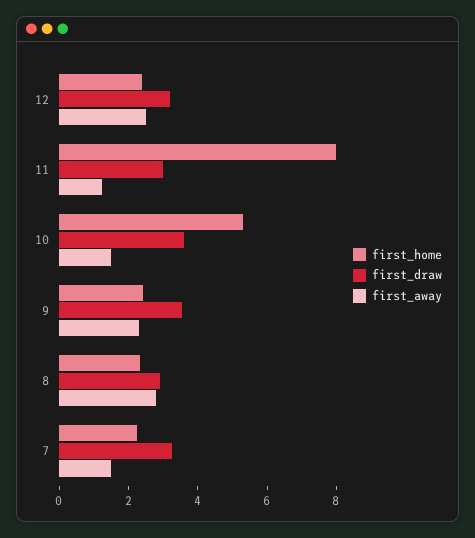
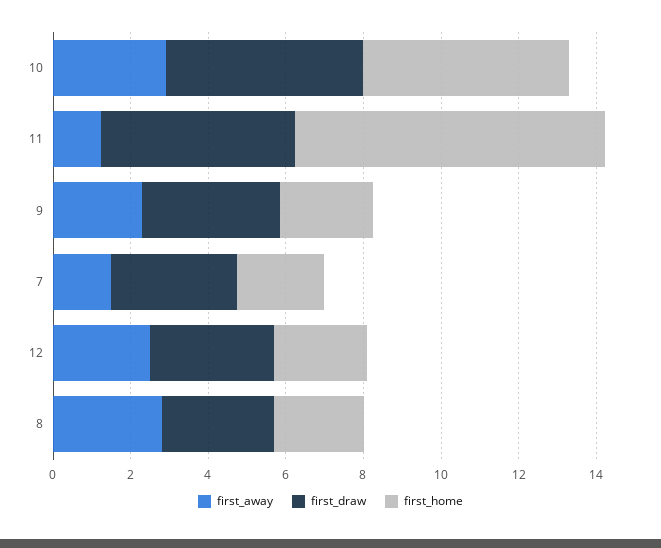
  {
    "first_home": {
      "12": 2.5,
      "11": 8,
      "10": 5.5,
      "9": 2.5,
      "8": 2.5,
      "7": 2
    },
    "first_draw": {
      "12": 3,
-     "11": 3,
+     "11": 5,
-     "10": 3.5,
+     "10": 5,
      "9": 3.5,
      "8": 3,
      "7": 3.5
    },
    "first_away": {
      "12": 2.5,
      "11": 1,
-     "10": 1.5,
+     "10": 3,
      "9": 2.5,
      "8": 3,
      "7": 1.5
    }
  }

